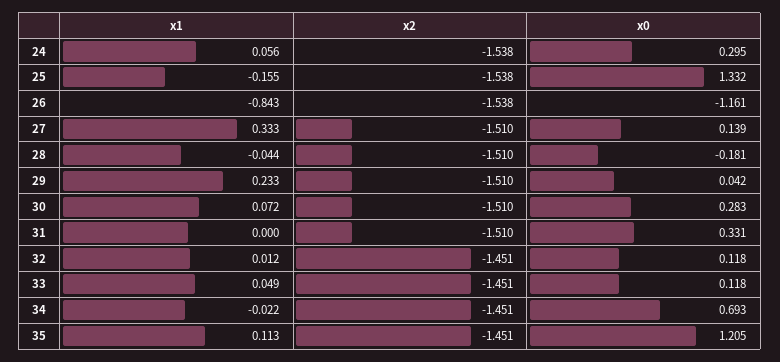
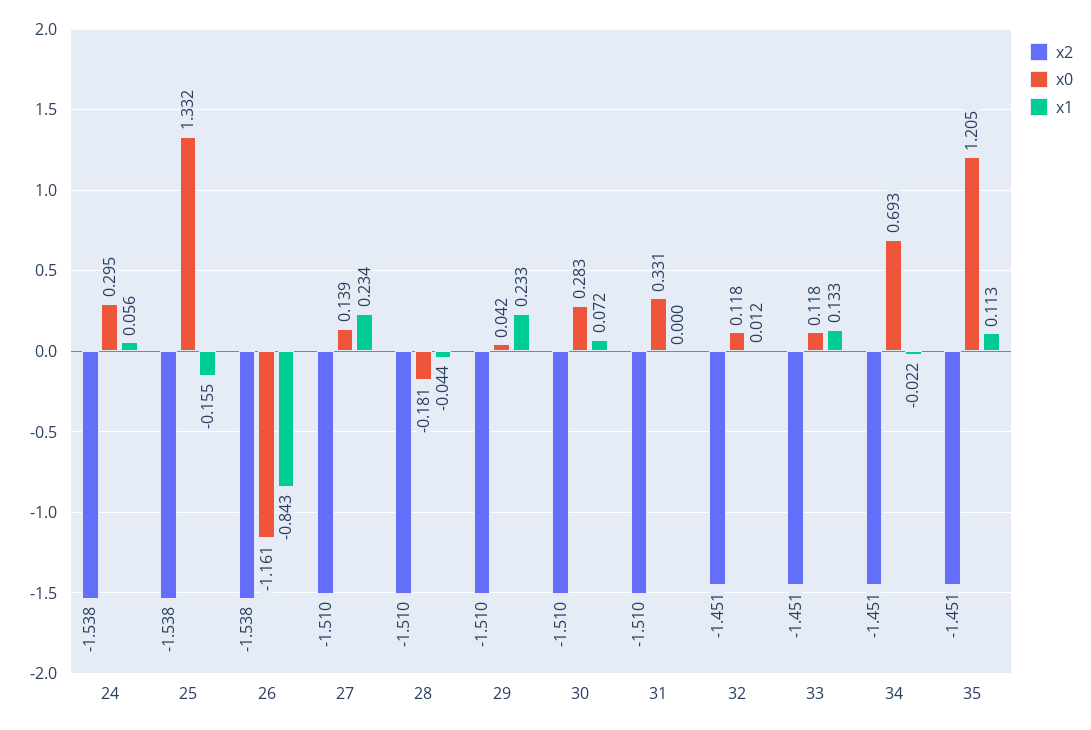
  {
    "x1": {
      "24": 0.056,
      "25": -0.155,
      "26": -0.843,
-     "27": 0.333,
+     "27": 0.234,
      "28": -0.044,
      "29": 0.233,
      "30": 0.072,
      "31": 0,
      "32": 0.012,
-     "33": 0.049,
+     "33": 0.133,
      "34": -0.022,
      "35": 0.113
    },
    "x2": {
      "24": -1.538,
      "25": -1.538,
      "26": -1.538,
      "27": -1.51,
      "28": -1.51,
      "29": -1.51,
      "30": -1.51,
      "31": -1.51,
      "32": -1.451,
      "33": -1.451,
      "34": -1.451,
      "35": -1.451
    },
    "x0": {
      "24": 0.295,
      "25": 1.332,
      "26": -1.161,
      "27": 0.139,
      "28": -0.181,
      "29": 0.042,
      "30": 0.283,
      "31": 0.331,
      "32": 0.118,
      "33": 0.118,
      "34": 0.693,
      "35": 1.205
    }
  }

